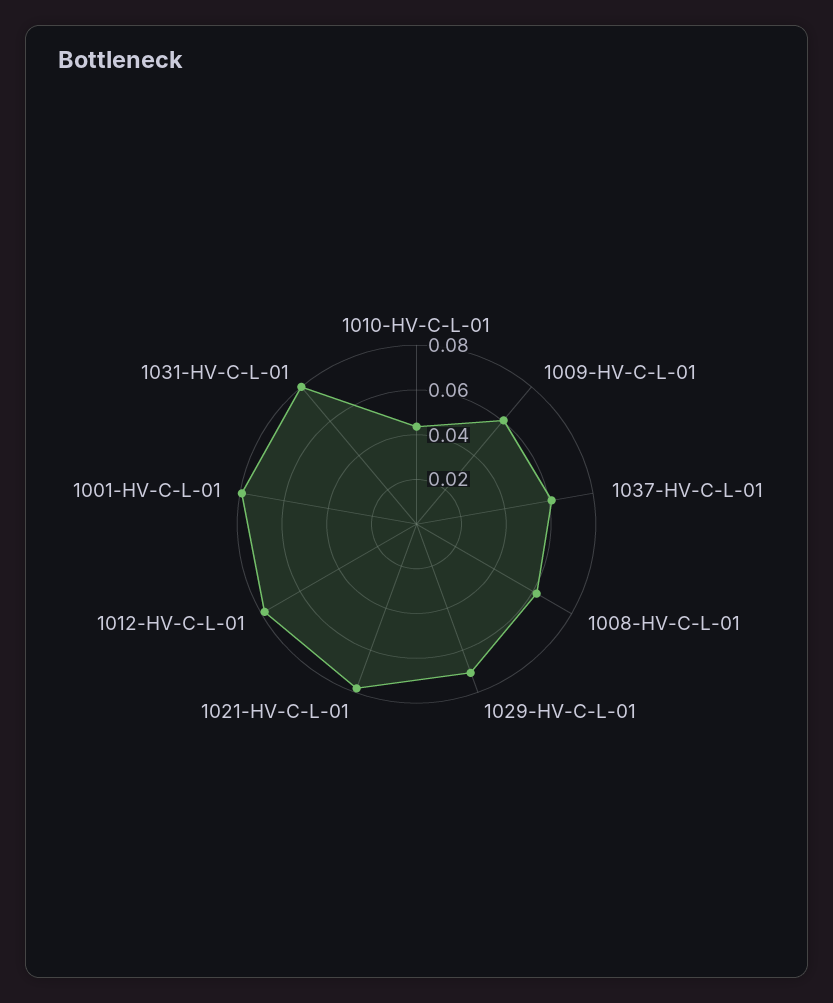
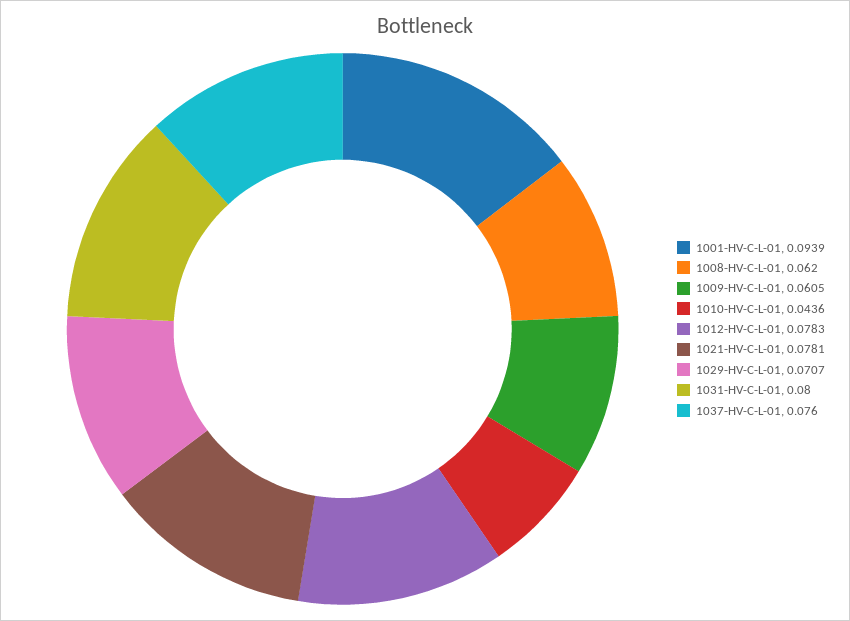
  {
    "1010-HV-C-L-01": 0.0436,
    "1009-HV-C-L-01": 0.0605,
-   "1037-HV-C-L-01": 0.06,
+   "1037-HV-C-L-01": 0.076,
    "1008-HV-C-L-01": 0.062,
    "1029-HV-C-L-01": 0.0707,
    "1021-HV-C-L-01": 0.0781,
    "1012-HV-C-L-01": 0.0783,
-   "1001-HV-C-L-01": 0.08,
+   "1001-HV-C-L-01": 0.0939,
    "1031-HV-C-L-01": 0.08
  }

